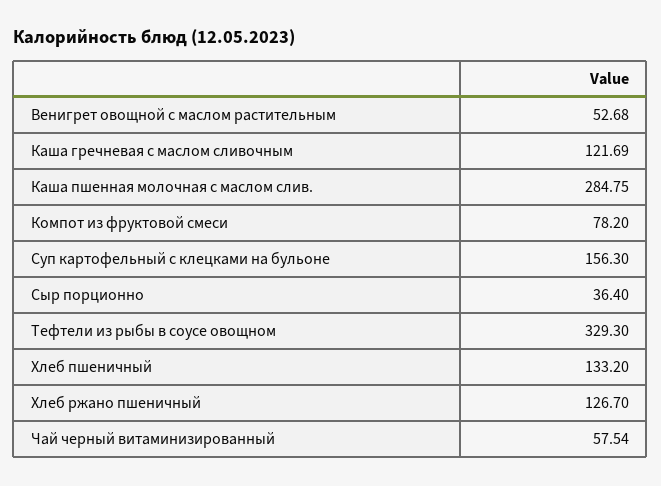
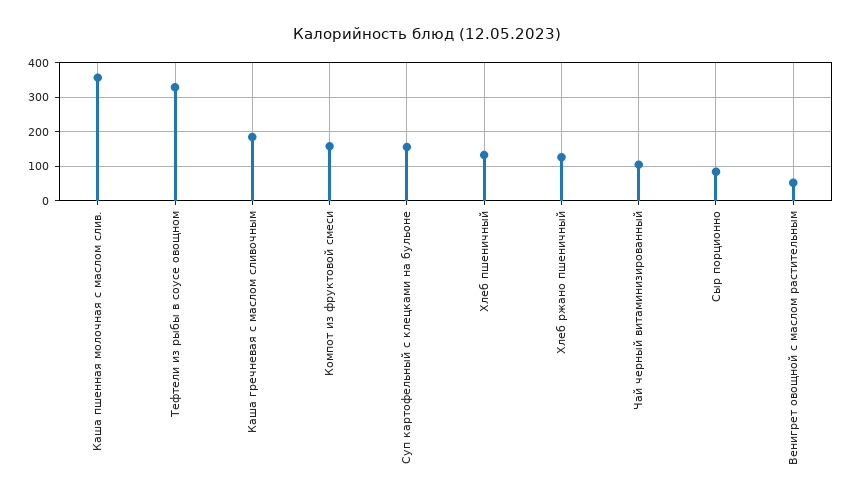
  {
    "Венигрет овощной с маслом растительным": 52.68,
-   "Каша гречневая с маслом сливочным": 121.69,
+   "Каша гречневая с маслом сливочным": 180,
-   "Каша пшенная молочная с маслом слив.": 284.75,
+   "Каша пшенная молочная с маслом слив.": 360,
-   "Компот из фруктовой смеси": 78.2,
+   "Компот из фруктовой смеси": 160,
    "Суп картофельный с клецками на бульоне": 156.3,
-   "Сыр порционно": 36.4,
+   "Сыр порционно": 80,
    "Тефтели из рыбы в соусе овощном": 329.3,
    "Хлеб пшеничный": 133.2,
    "Хлеб ржано пшеничный": 126.7,
-   "Чай черный витаминизированный": 57.54
+   "Чай черный витаминизированный": 100
  }

